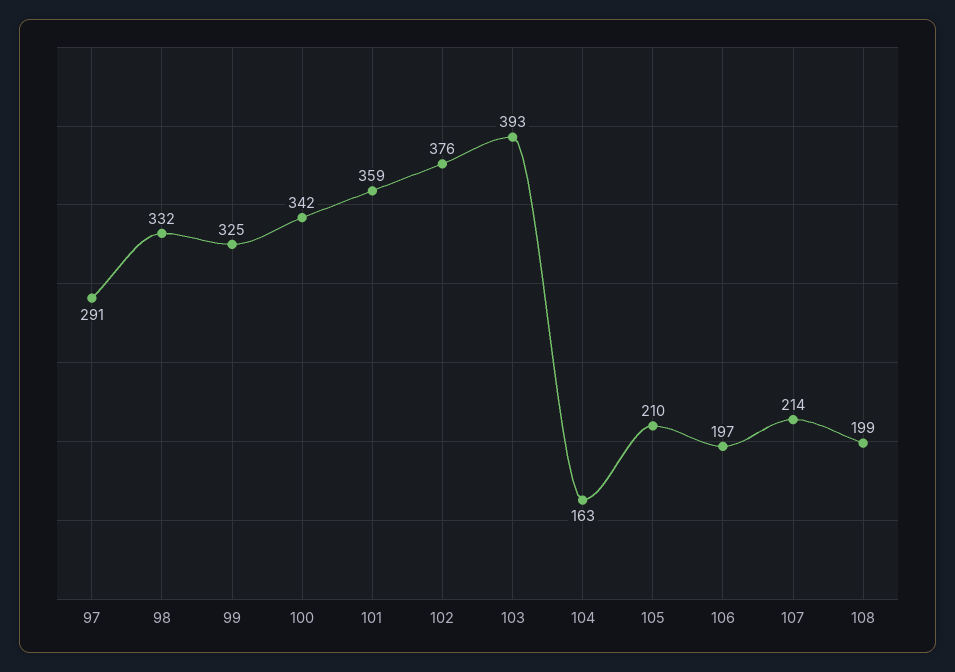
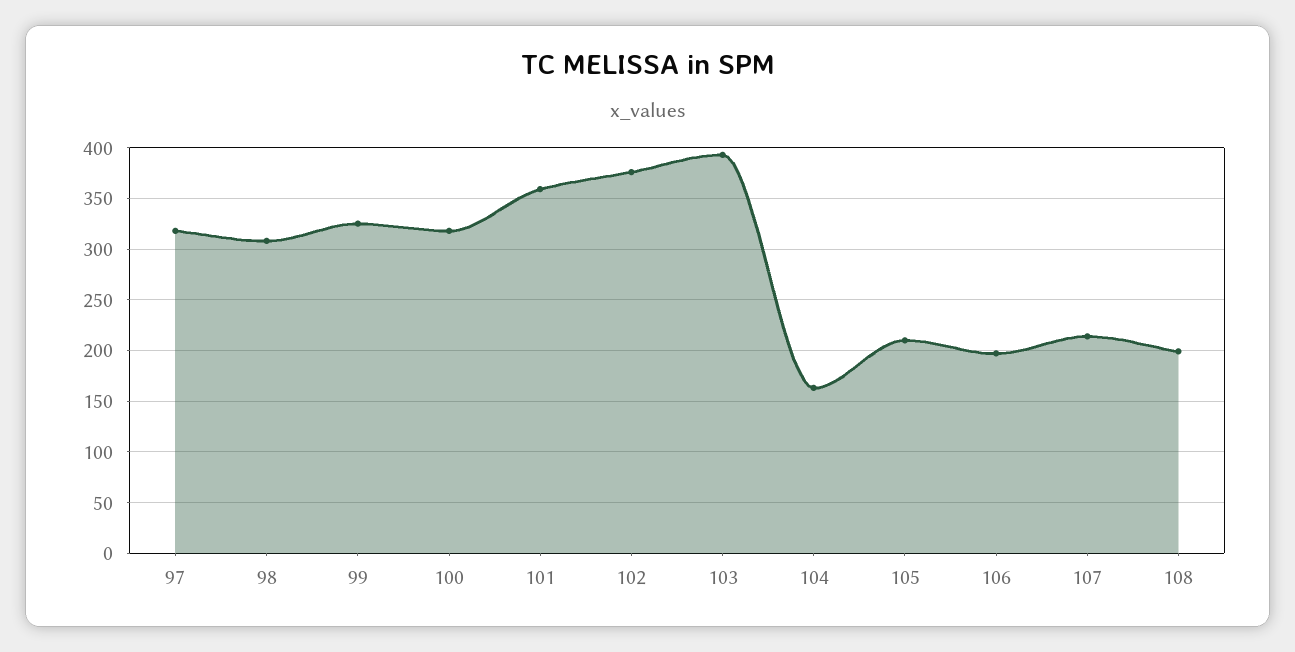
  {
-   "97": 291,
+   "97": 320,
-   "98": 332,
+   "98": 310,
    "99": 325,
-   "100": 342,
+   "100": 320,
    "101": 359,
    "102": 376,
    "103": 393,
    "104": 163,
    "105": 210,
    "106": 197,
    "107": 214,
    "108": 199
  }

